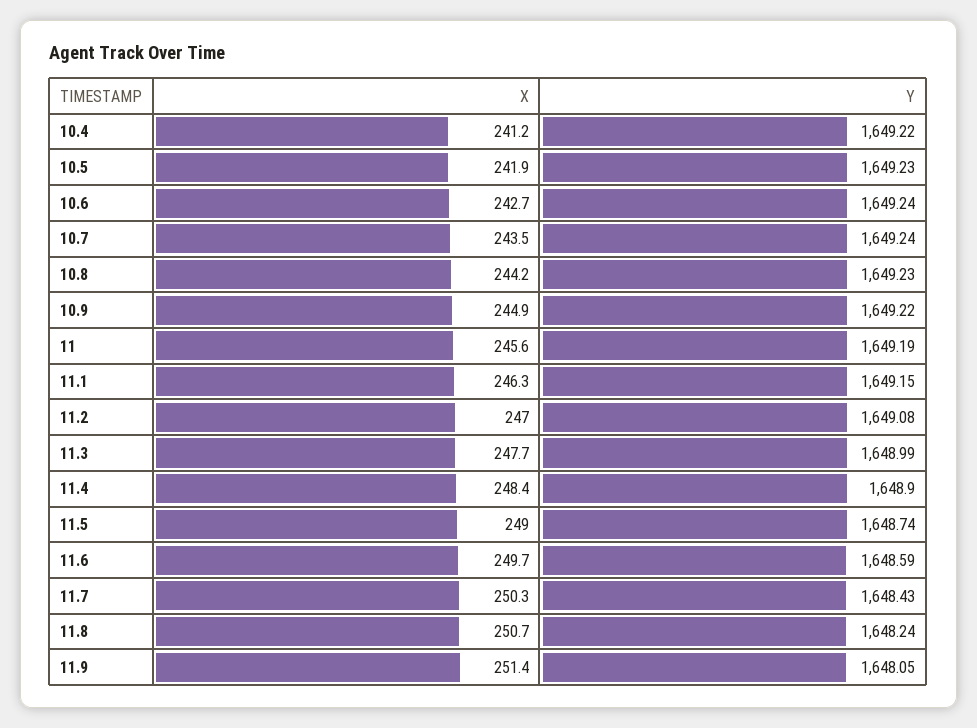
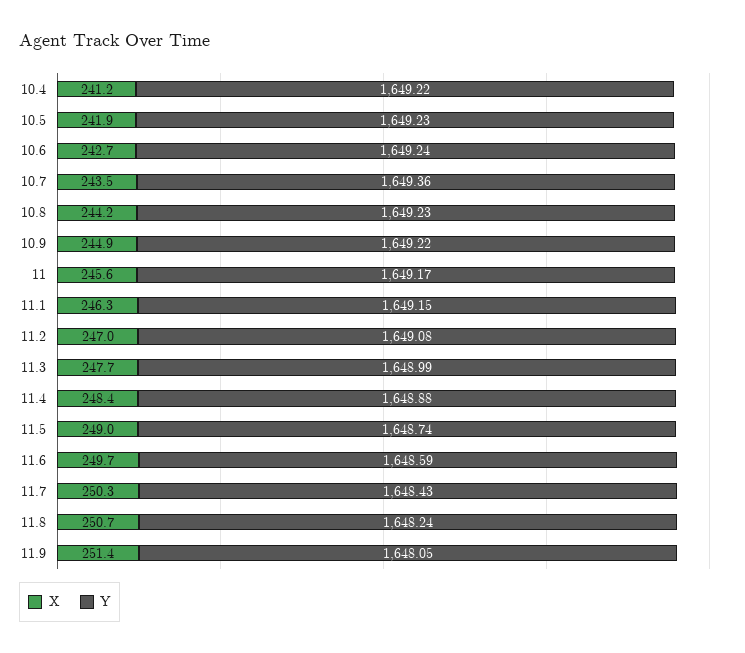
  {
    "X": {
      "10.4": 241.2,
      "10.5": 241.9,
      "10.6": 242.7,
      "10.7": 243.5,
      "10.8": 244.2,
      "10.9": 244.9,
      "11": 245.6,
      "11.1": 246.3,
      "11.2": 247,
      "11.3": 247.7,
      "11.4": 248.4,
      "11.5": 249,
      "11.6": 249.7,
      "11.7": 250.3,
      "11.8": 250.7,
      "11.9": 251.4
    },
    "Y": {
      "10.4": 1649.22,
      "10.5": 1649.23,
      "10.6": 1649.24,
-     "10.7": 1649.24,
+     "10.7": 1649.36,
      "10.8": 1649.23,
      "10.9": 1649.22,
-     "11": 1649.19,
+     "11": 1649.17,
      "11.1": 1649.15,
      "11.2": 1649.08,
      "11.3": 1648.99,
-     "11.4": 1648.9,
+     "11.4": 1648.88,
      "11.5": 1648.74,
      "11.6": 1648.59,
      "11.7": 1648.43,
      "11.8": 1648.24,
      "11.9": 1648.05
    }
  }

